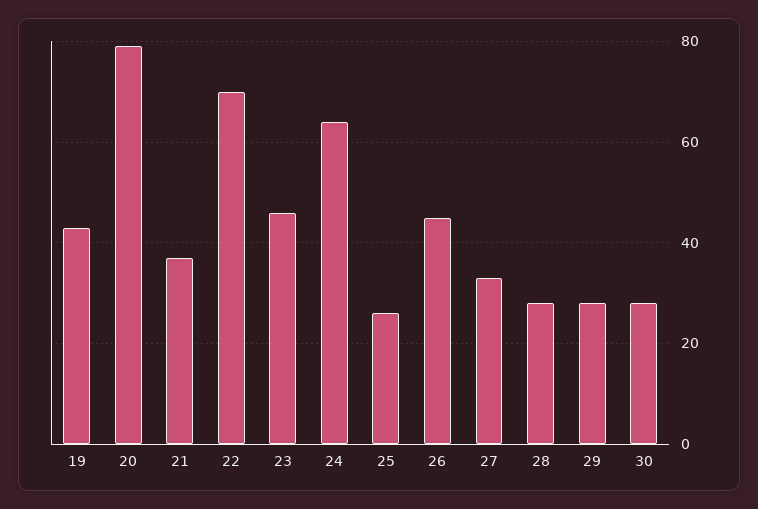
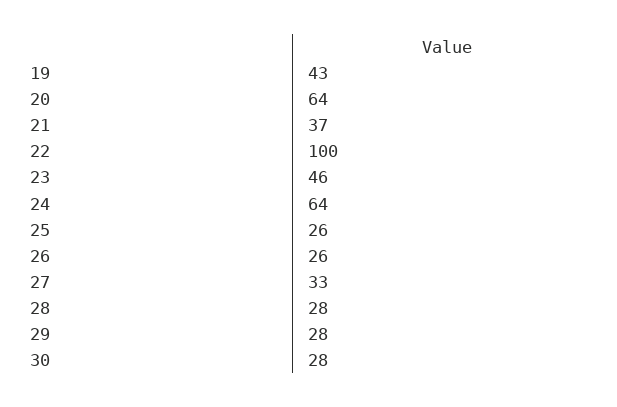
  {
    "19": 43,
-   "20": 80,
+   "20": 64,
    "21": 37,
-   "22": 70,
+   "22": 100,
    "23": 46,
    "24": 64,
    "25": 26,
-   "26": 45,
+   "26": 26,
    "27": 33,
    "28": 28,
    "29": 28,
    "30": 28
  }

